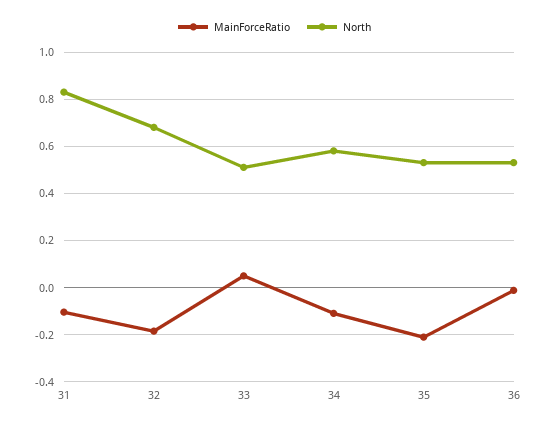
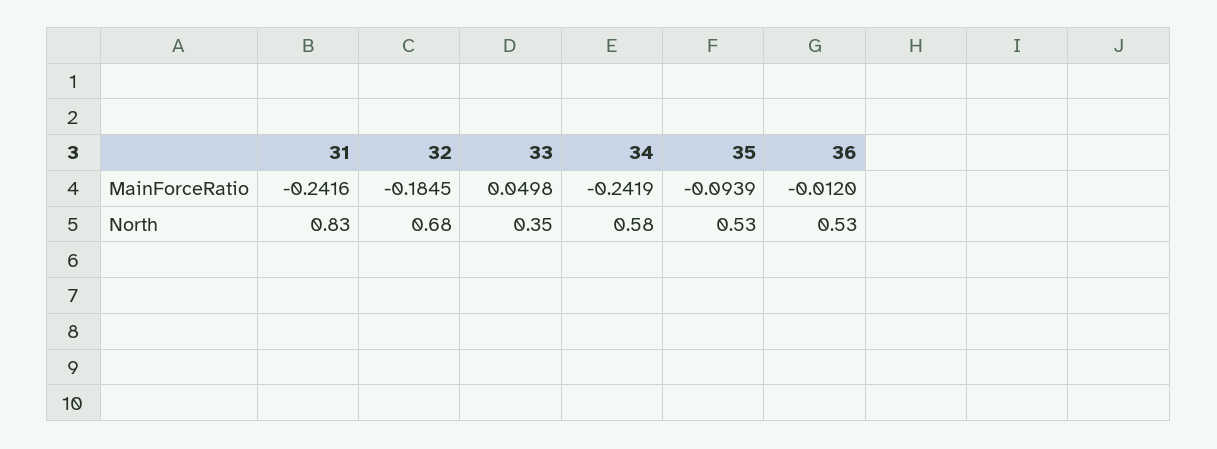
  {
    "MainForceRatio": {
-     "31": -0.1,
+     "31": -0.2416,
      "32": -0.1845,
      "33": 0.0498,
-     "34": -0.1,
+     "34": -0.2419,
-     "35": -0.2,
+     "35": -0.0939,
      "36": -0.012
    },
    "North": {
      "31": 0.83,
      "32": 0.68,
-     "33": 0.5,
+     "33": 0.35,
      "34": 0.58,
      "35": 0.53,
      "36": 0.53
    }
  }

